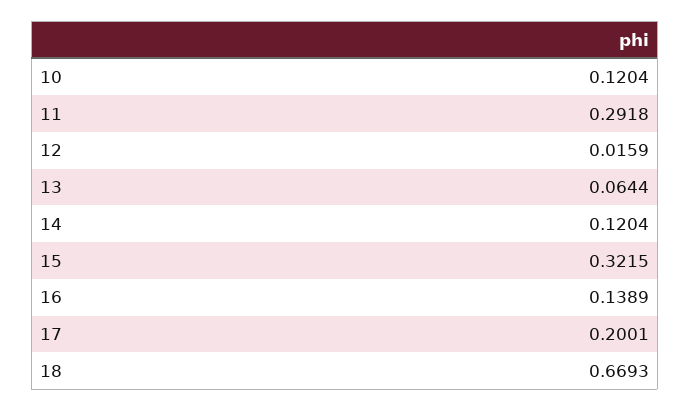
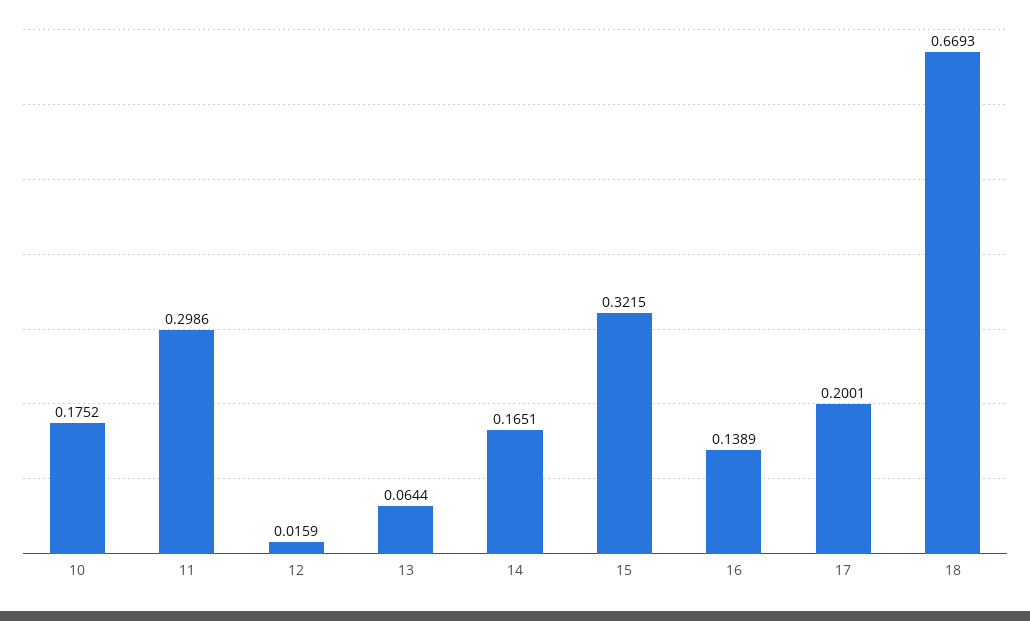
  {
-   "10": 0.1204,
+   "10": 0.1752,
-   "11": 0.2918,
+   "11": 0.2986,
    "12": 0.0159,
    "13": 0.0644,
-   "14": 0.1204,
+   "14": 0.1651,
    "15": 0.3215,
    "16": 0.1389,
    "17": 0.2001,
    "18": 0.6693
  }

